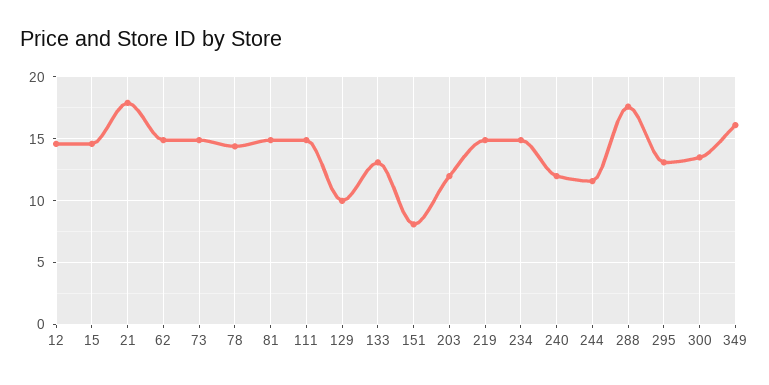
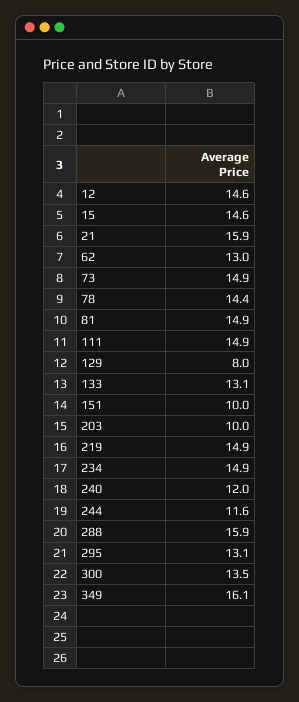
  {
    "12": 14.6,
    "15": 14.6,
-   "21": 18,
+   "21": 15.9,
-   "62": 15,
+   "62": 13,
    "73": 14.9,
    "78": 14.4,
    "81": 14.9,
    "111": 14.9,
-   "129": 10,
+   "129": 8,
    "133": 13.1,
-   "151": 8,
+   "151": 10,
-   "203": 12,
+   "203": 10,
    "219": 14.9,
    "234": 14.9,
    "240": 12,
    "244": 11.6,
-   "288": 17.5,
+   "288": 15.9,
    "295": 13.1,
    "300": 13.5,
    "349": 16.1
  }

